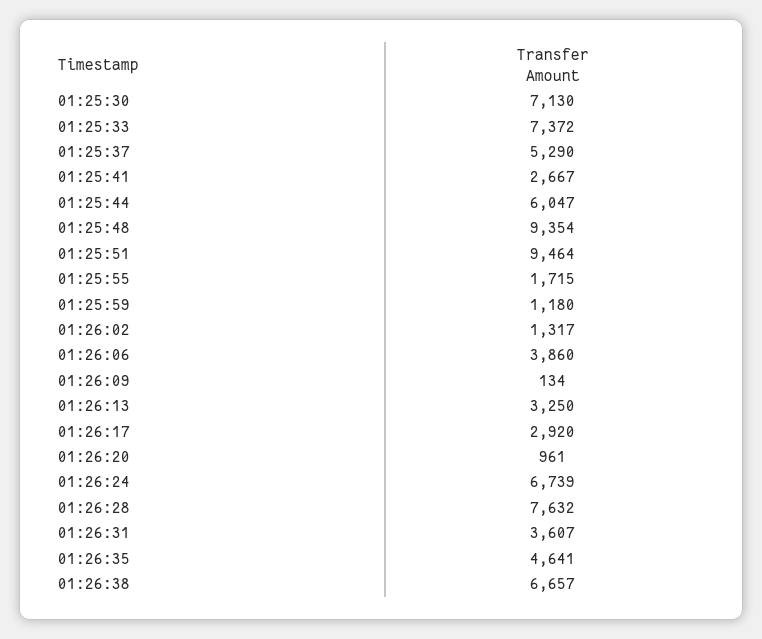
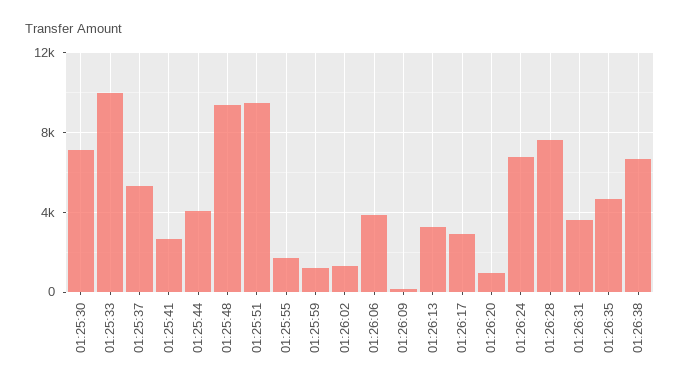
  {
    "01:25:30": 7130,
-   "01:25:33": 7372,
+   "01:25:33": 10000,
    "01:25:37": 5290,
    "01:25:41": 2667,
-   "01:25:44": 6047,
+   "01:25:44": 4000,
    "01:25:48": 9354,
    "01:25:51": 9464,
    "01:25:55": 1715,
    "01:25:59": 1180,
    "01:26:02": 1317,
    "01:26:06": 3860,
    "01:26:09": 134,
    "01:26:13": 3250,
    "01:26:17": 2920,
    "01:26:20": 961,
    "01:26:24": 6739,
    "01:26:28": 7632,
    "01:26:31": 3607,
    "01:26:35": 4641,
    "01:26:38": 6657
  }

